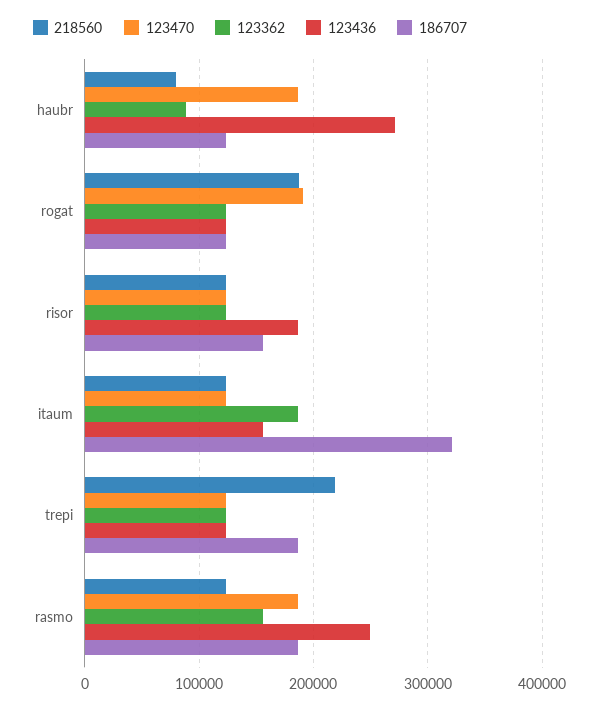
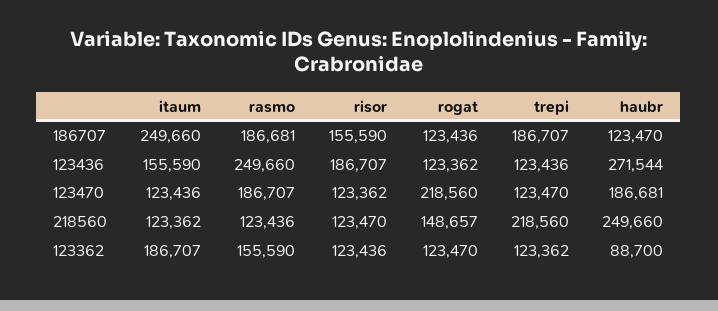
  {
    "218560": {
-     "haubr": 80000,
+     "haubr": 249660,
-     "rogat": 190000,
+     "rogat": 148657,
      "risor": 123470,
      "itaum": 123362,
      "trepi": 218560,
      "rasmo": 123436
    },
    "123470": {
      "haubr": 186681,
-     "rogat": 190000,
+     "rogat": 218560,
      "risor": 123362,
      "itaum": 123436,
      "trepi": 123470,
      "rasmo": 186707
    },
    "123362": {
      "haubr": 88700,
      "rogat": 123470,
      "risor": 123436,
      "itaum": 186707,
      "trepi": 123362,
      "rasmo": 155590
    },
    "123436": {
      "haubr": 271544,
      "rogat": 123362,
      "risor": 186707,
      "itaum": 155590,
      "trepi": 123436,
      "rasmo": 249660
    },
    "186707": {
      "haubr": 123470,
      "rogat": 123436,
      "risor": 155590,
-     "itaum": 320000,
+     "itaum": 249660,
      "trepi": 186707,
      "rasmo": 186681
    }
  }

